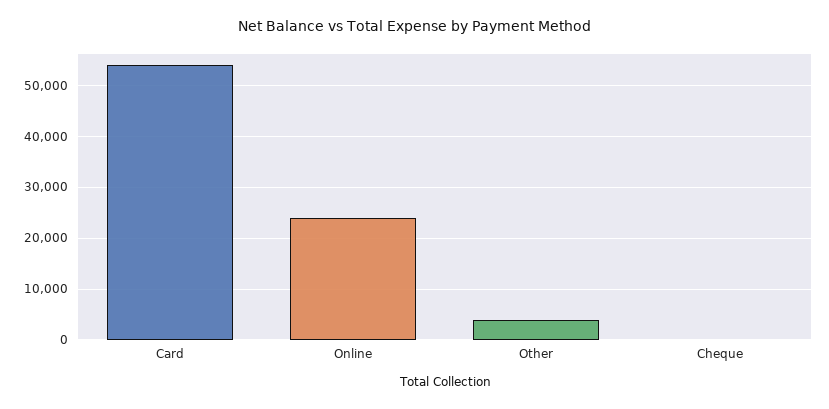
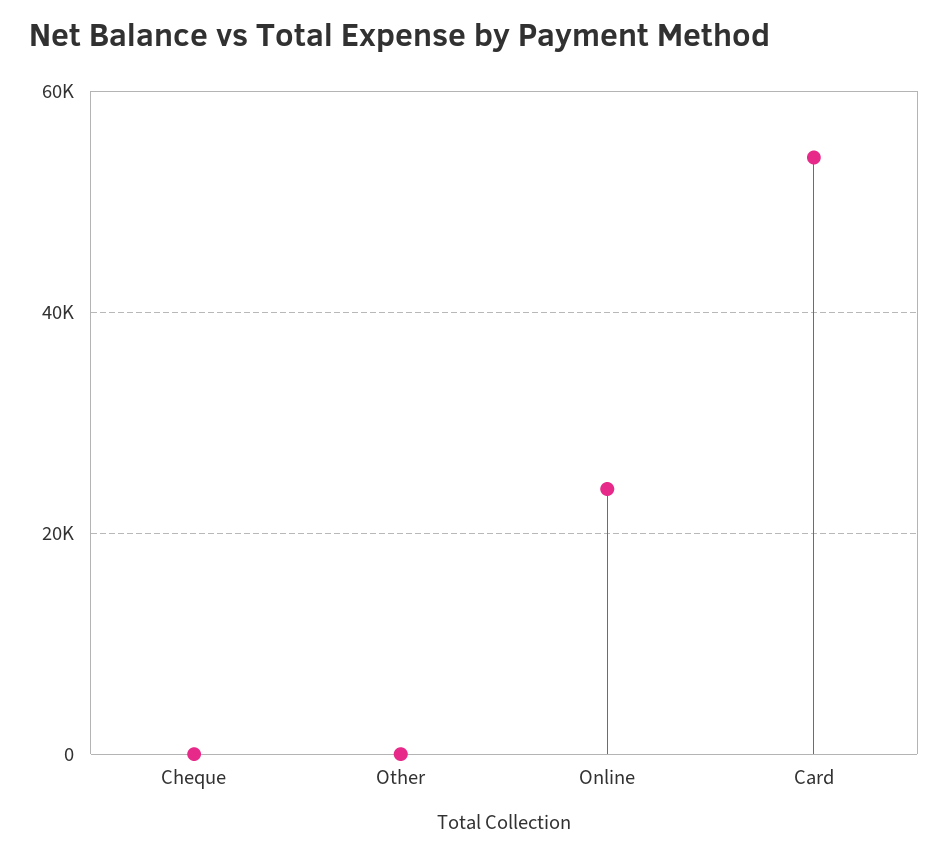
  {
    "Card": 54000,
    "Online": 24000,
-   "Other": 4000,
+   "Other": 0,
    "Cheque": 0
  }

